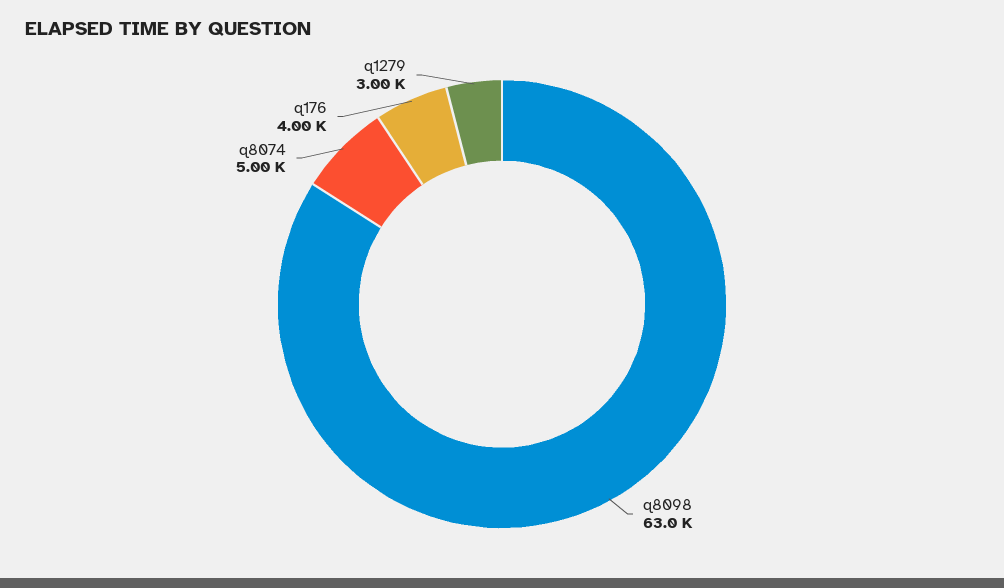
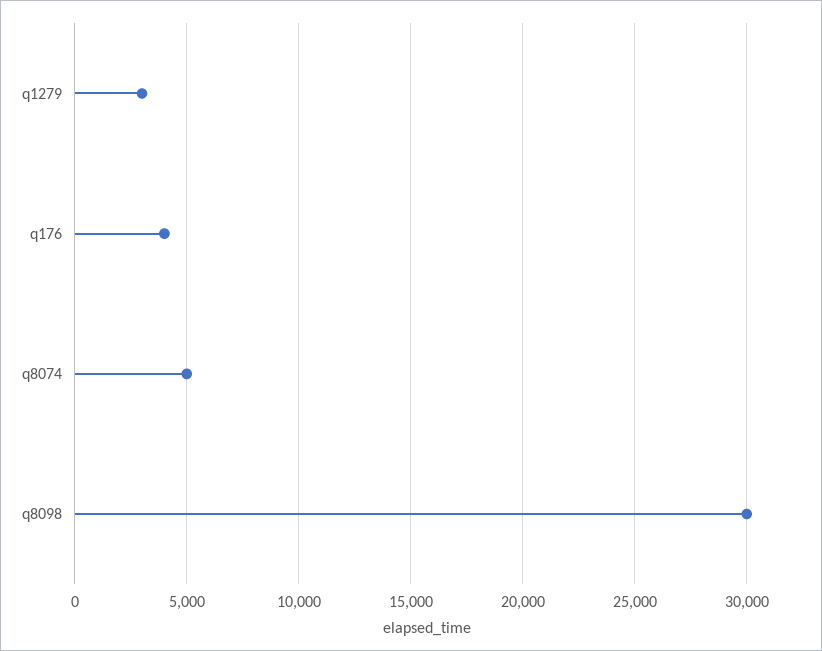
  {
-   "q8098": 63000,
+   "q8098": 30000,
    "q8074": 5000,
    "q176": 4000,
    "q1279": 3000
  }

